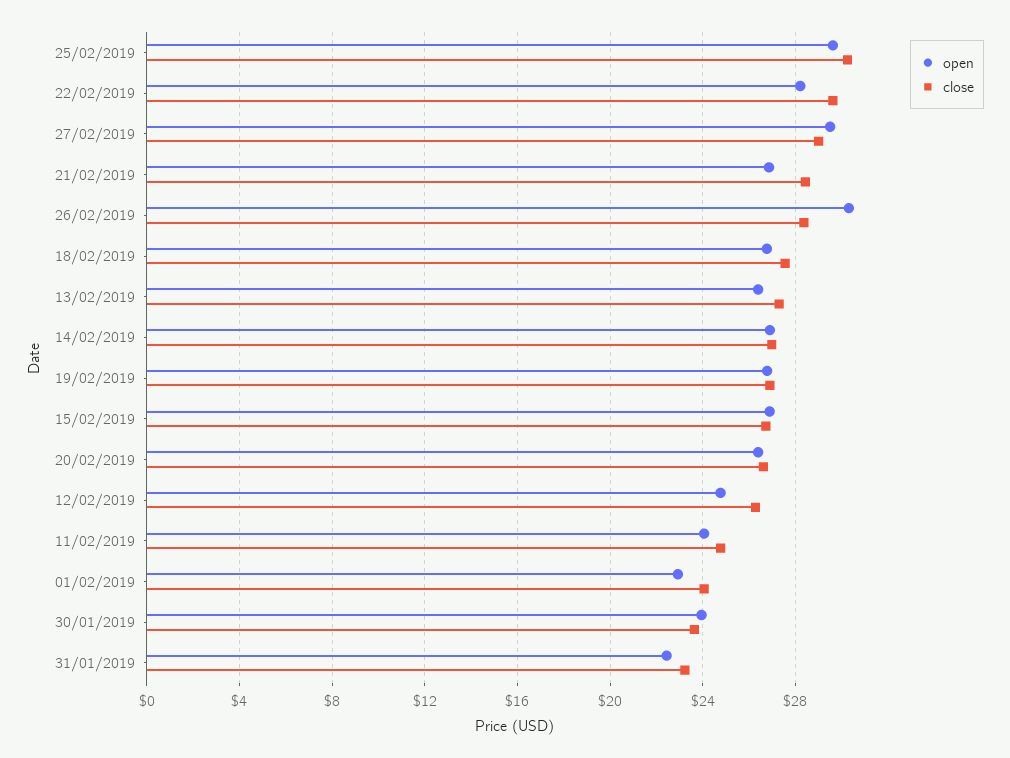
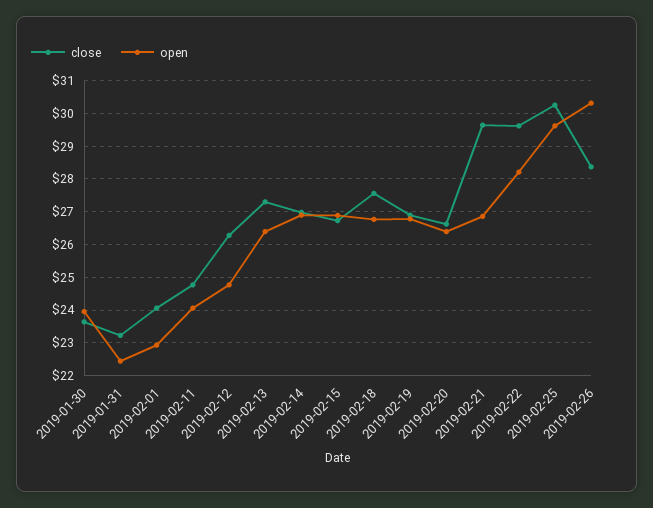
  {
    "open": {
      "25/02/2019": 29.6,
      "22/02/2019": 28.2,
-     "27/02/2019": 29.5,
      "21/02/2019": 26.8,
      "26/02/2019": 30.4,
      "18/02/2019": 26.8,
      "13/02/2019": 26.4,
      "14/02/2019": 27,
      "19/02/2019": 26.8,
      "15/02/2019": 26.8,
      "20/02/2019": 26.4,
      "12/02/2019": 24.8,
      "11/02/2019": 24,
      "01/02/2019": 23,
      "30/01/2019": 24,
      "31/01/2019": 22.4
    },
    "close": {
      "25/02/2019": 30.2,
      "22/02/2019": 29.6,
-     "27/02/2019": 29,
-     "21/02/2019": 28.5,
+     "21/02/2019": 29.6,
      "26/02/2019": 28.4,
      "18/02/2019": 27.6,
      "13/02/2019": 27.4,
      "14/02/2019": 27,
      "19/02/2019": 27,
      "15/02/2019": 26.8,
      "20/02/2019": 26.6,
      "12/02/2019": 26.2,
      "11/02/2019": 24.8,
      "01/02/2019": 24,
      "30/01/2019": 23.6,
      "31/01/2019": 23.2
    }
  }

